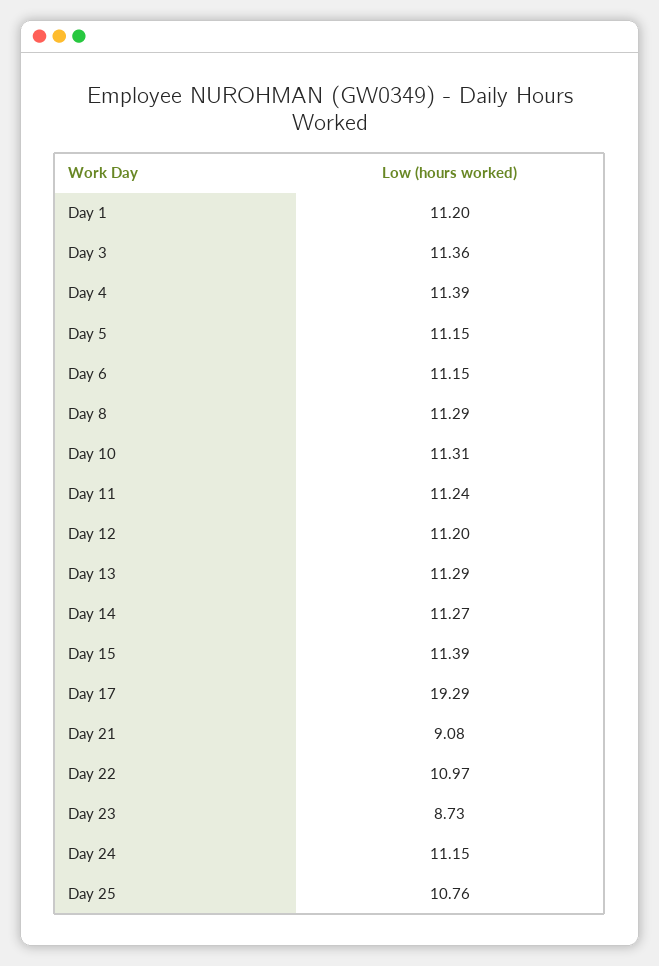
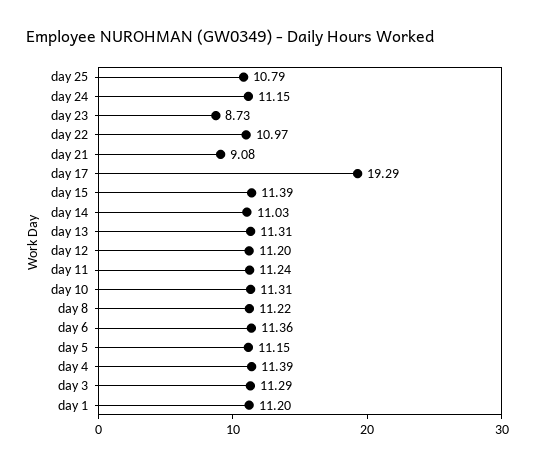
  {
    "Day 1": 11.2,
-   "Day 3": 11.36,
+   "Day 3": 11.29,
    "Day 4": 11.39,
    "Day 5": 11.15,
-   "Day 6": 11.15,
+   "Day 6": 11.36,
-   "Day 8": 11.29,
+   "Day 8": 11.22,
    "Day 10": 11.31,
    "Day 11": 11.24,
    "Day 12": 11.2,
-   "Day 13": 11.29,
+   "Day 13": 11.31,
-   "Day 14": 11.27,
+   "Day 14": 11.03,
    "Day 15": 11.39,
    "Day 17": 19.29,
    "Day 21": 9.08,
    "Day 22": 10.97,
    "Day 23": 8.73,
    "Day 24": 11.15,
-   "Day 25": 10.76
+   "Day 25": 10.79
  }

